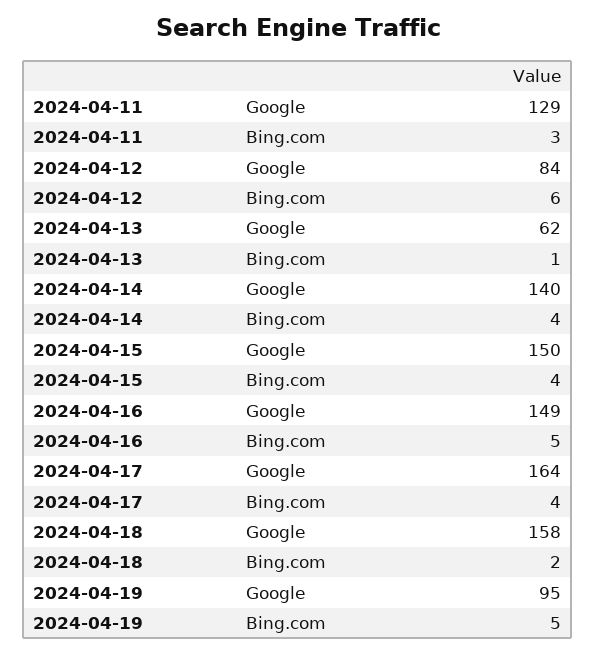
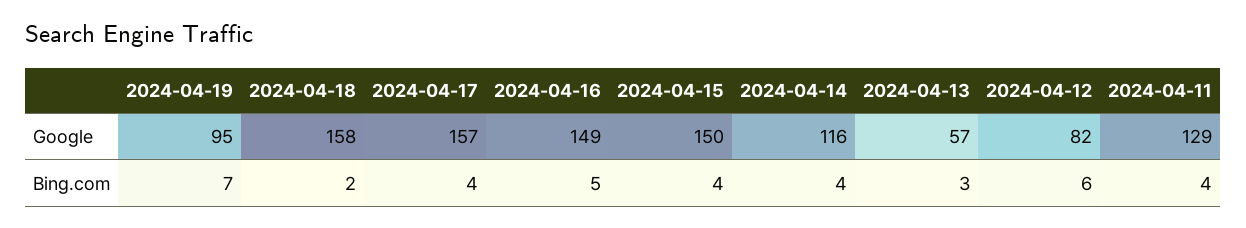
  {
    "2024-04-11": {
      "Google": 129,
-     "Bing.com": 3
+     "Bing.com": 4
    },
    "2024-04-12": {
-     "Google": 84,
+     "Google": 82,
      "Bing.com": 6
    },
    "2024-04-13": {
-     "Google": 62,
+     "Google": 57,
-     "Bing.com": 1
+     "Bing.com": 3
    },
    "2024-04-14": {
-     "Google": 140,
+     "Google": 116,
      "Bing.com": 4
    },
    "2024-04-15": {
      "Google": 150,
      "Bing.com": 4
    },
    "2024-04-16": {
      "Google": 149,
      "Bing.com": 5
    },
    "2024-04-17": {
-     "Google": 164,
+     "Google": 157,
      "Bing.com": 4
    },
    "2024-04-18": {
      "Google": 158,
      "Bing.com": 2
    },
    "2024-04-19": {
      "Google": 95,
-     "Bing.com": 5
+     "Bing.com": 7
    }
  }

